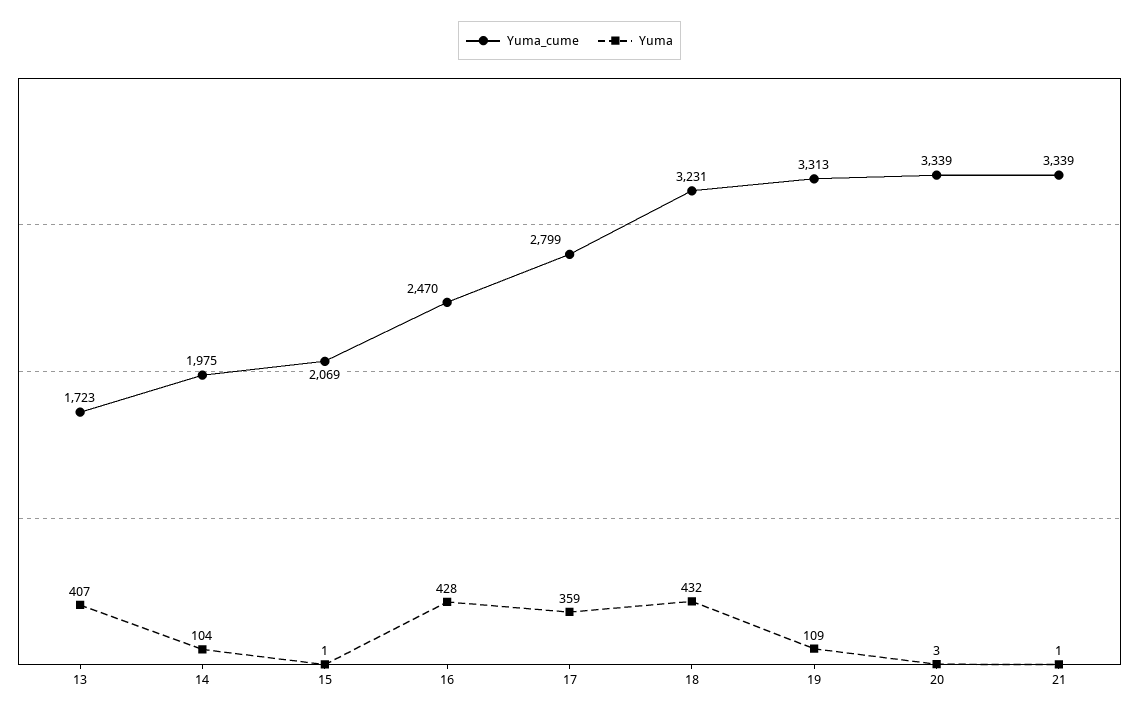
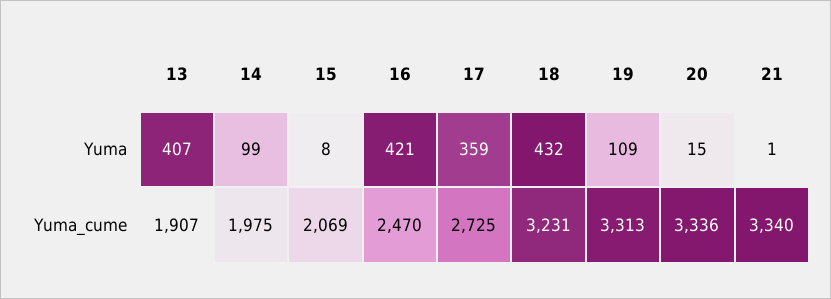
  {
    "Yuma_cume": {
-     "13": 1723,
+     "13": 1907,
      "14": 1975,
      "15": 2069,
      "16": 2470,
-     "17": 2799,
+     "17": 2725,
      "18": 3231,
      "19": 3313,
-     "20": 3339,
+     "20": 3336,
-     "21": 3339
+     "21": 3340
    },
    "Yuma": {
      "13": 407,
-     "14": 104,
+     "14": 99,
-     "15": 1,
+     "15": 8,
-     "16": 428,
+     "16": 421,
      "17": 359,
      "18": 432,
      "19": 109,
-     "20": 3,
+     "20": 15,
      "21": 1
    }
  }

